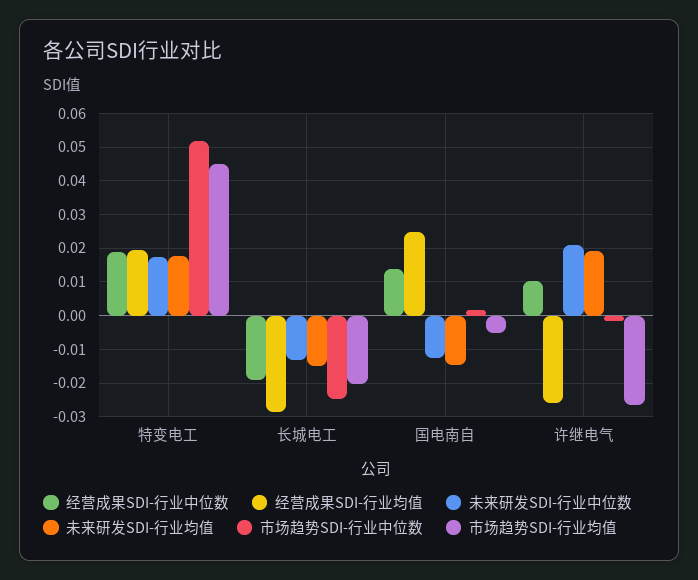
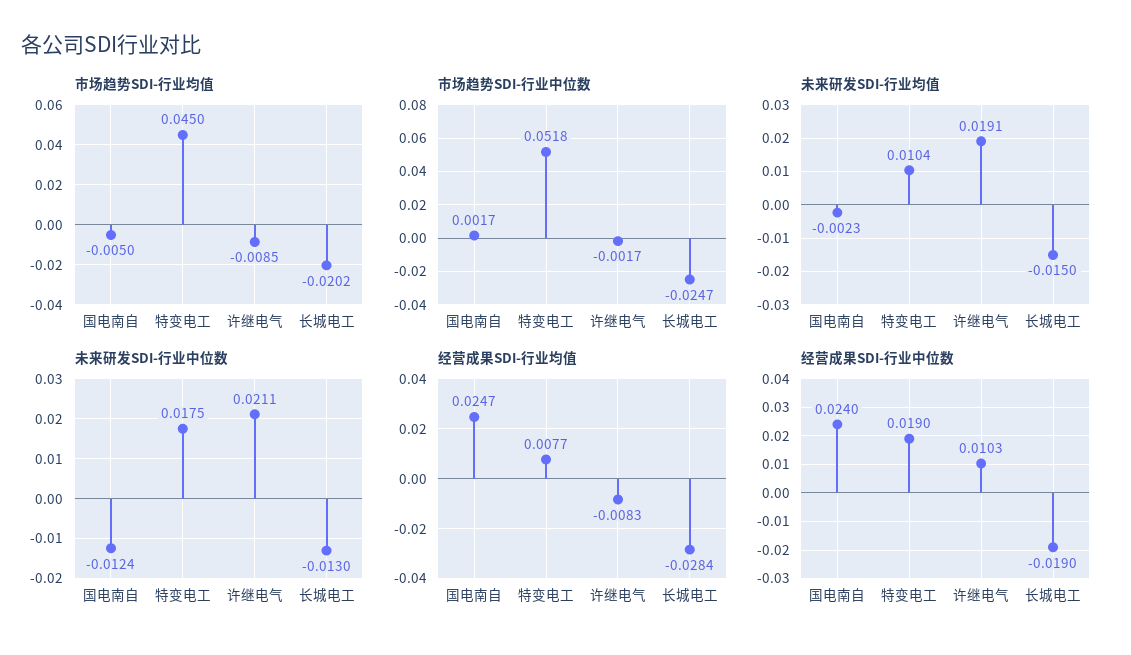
  {
    "经营成果SDI-行业中位数": {
      "特变电工": 0.019,
      "长城电工": -0.019,
-     "国电南自": 0.014,
+     "国电南自": 0.024,
      "许继电气": 0.0103
    },
    "经营成果SDI-行业均值": {
-     "特变电工": 0.02,
+     "特变电工": 0.0077,
      "长城电工": -0.0284,
      "国电南自": 0.0247,
-     "许继电气": -0.026
+     "许继电气": -0.0083
    },
    "未来研发SDI-行业中位数": {
      "特变电工": 0.0175,
      "长城电工": -0.013,
      "国电南自": -0.0124,
      "许继电气": 0.0211
    },
    "未来研发SDI-行业均值": {
-     "特变电工": 0.018,
+     "特变电工": 0.0104,
      "长城电工": -0.015,
-     "国电南自": -0.014,
+     "国电南自": -0.0023,
      "许继电气": 0.0191
    },
    "市场趋势SDI-行业中位数": {
      "特变电工": 0.0518,
      "长城电工": -0.0247,
      "国电南自": 0.0017,
      "许继电气": -0.0017
    },
    "市场趋势SDI-行业均值": {
      "特变电工": 0.045,
      "长城电工": -0.0202,
      "国电南自": -0.005,
-     "许继电气": -0.026
+     "许继电气": -0.0085
    }
  }

